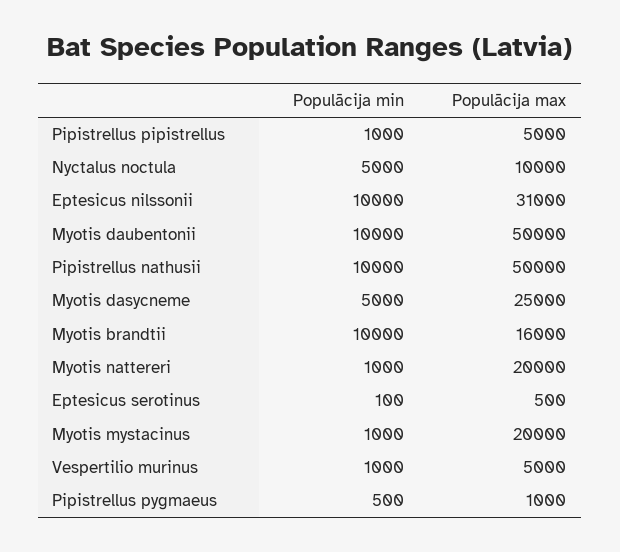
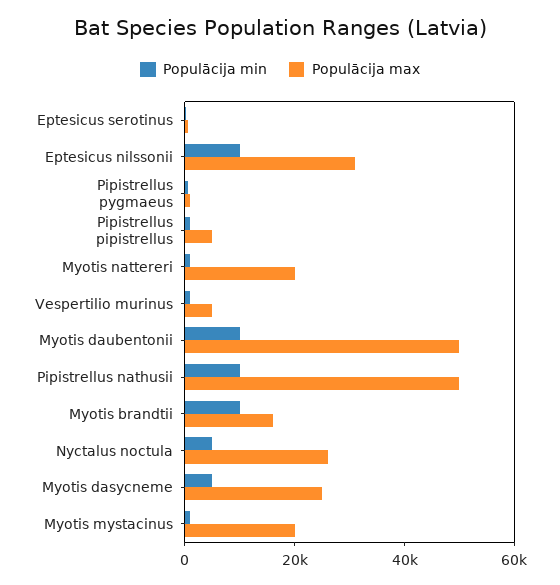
  {
    "Populācija min": {
      "Pipistrellus pipistrellus": 1000,
      "Nyctalus noctula": 5000,
      "Eptesicus nilssonii": 10000,
      "Myotis daubentonii": 10000,
      "Pipistrellus nathusii": 10000,
      "Myotis dasycneme": 5000,
      "Myotis brandtii": 10000,
      "Myotis nattereri": 1000,
      "Eptesicus serotinus": 100,
      "Myotis mystacinus": 1000,
      "Vespertilio murinus": 1000,
      "Pipistrellus pygmaeus": 500
    },
    "Populācija max": {
      "Pipistrellus pipistrellus": 5000,
-     "Nyctalus noctula": 10000,
+     "Nyctalus noctula": 25000,
      "Eptesicus nilssonii": 31000,
      "Myotis daubentonii": 50000,
      "Pipistrellus nathusii": 50000,
      "Myotis dasycneme": 25000,
      "Myotis brandtii": 16000,
      "Myotis nattereri": 20000,
      "Eptesicus serotinus": 500,
      "Myotis mystacinus": 20000,
      "Vespertilio murinus": 5000,
      "Pipistrellus pygmaeus": 1000
    }
  }

